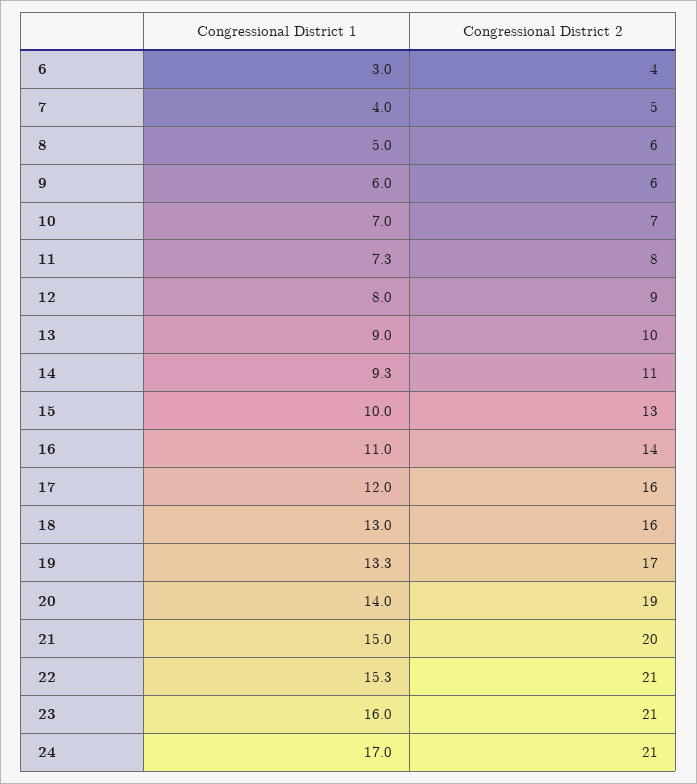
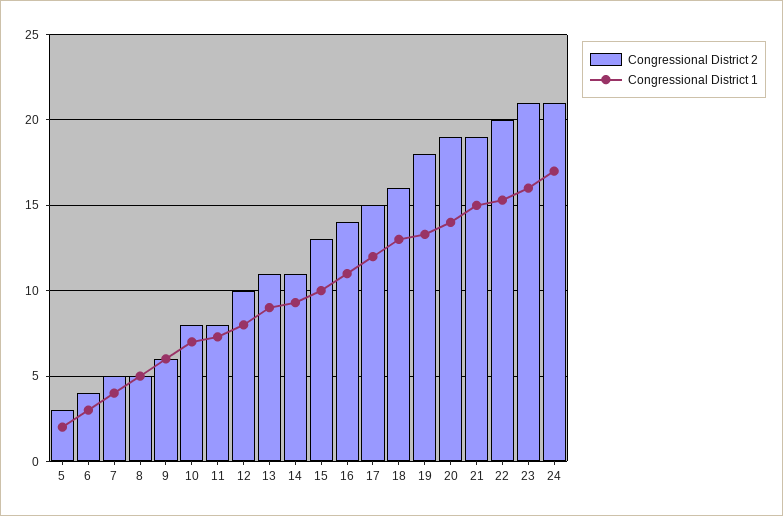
  {
    "Congressional District 1": {
      "6": 3,
      "7": 4,
      "8": 5,
      "9": 6,
      "10": 7,
      "11": 7.3,
      "12": 8,
      "13": 9,
      "14": 9.3,
      "15": 10,
      "16": 11,
      "17": 12,
      "18": 13,
      "19": 13.3,
      "20": 14,
      "21": 15,
      "22": 15.3,
      "23": 16,
-     "24": 17
+     "24": 17,
+     "5": 2
    },
    "Congressional District 2": {
      "6": 4,
      "7": 5,
-     "8": 6,
+     "8": 5,
      "9": 6,
-     "10": 7,
+     "10": 8,
      "11": 8,
-     "12": 9,
+     "12": 10,
-     "13": 10,
+     "13": 11,
      "14": 11,
      "15": 13,
      "16": 14,
-     "17": 16,
+     "17": 15,
      "18": 16,
-     "19": 17,
+     "19": 18,
      "20": 19,
-     "21": 20,
+     "21": 19,
-     "22": 21,
+     "22": 20,
      "23": 21,
-     "24": 21
+     "24": 21,
+     "5": 3
    }
  }

